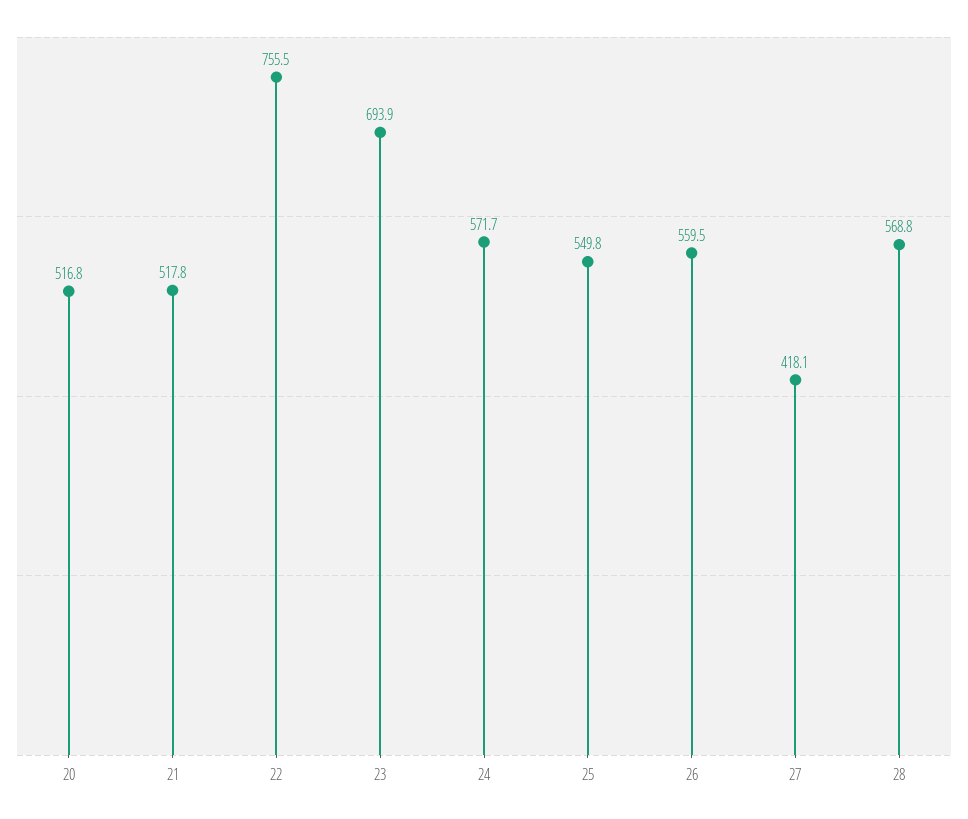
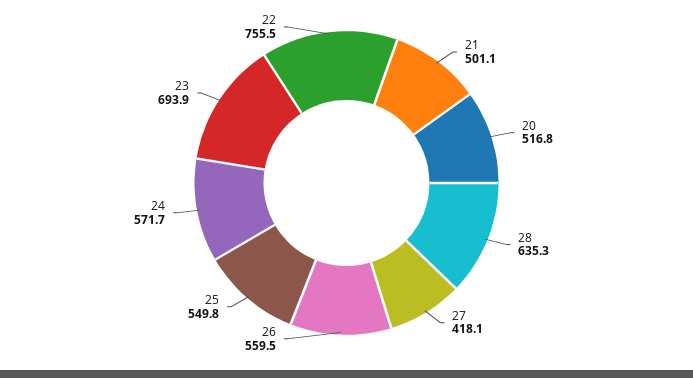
  {
    "20": 516.8,
-   "21": 517.8,
+   "21": 501.1,
    "22": 755.5,
    "23": 693.9,
    "24": 571.7,
    "25": 549.8,
    "26": 559.5,
    "27": 418.1,
-   "28": 568.8
+   "28": 635.3
  }

